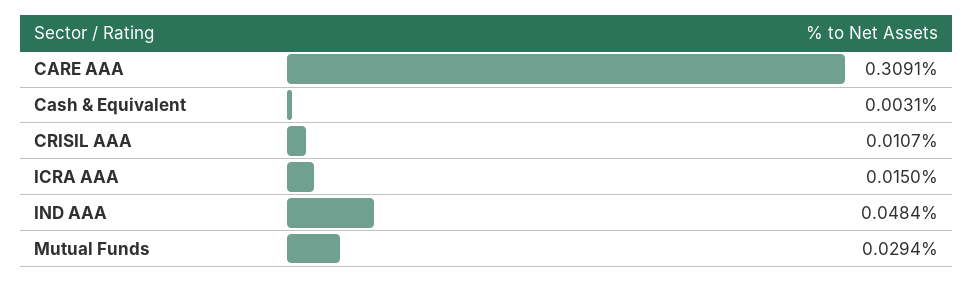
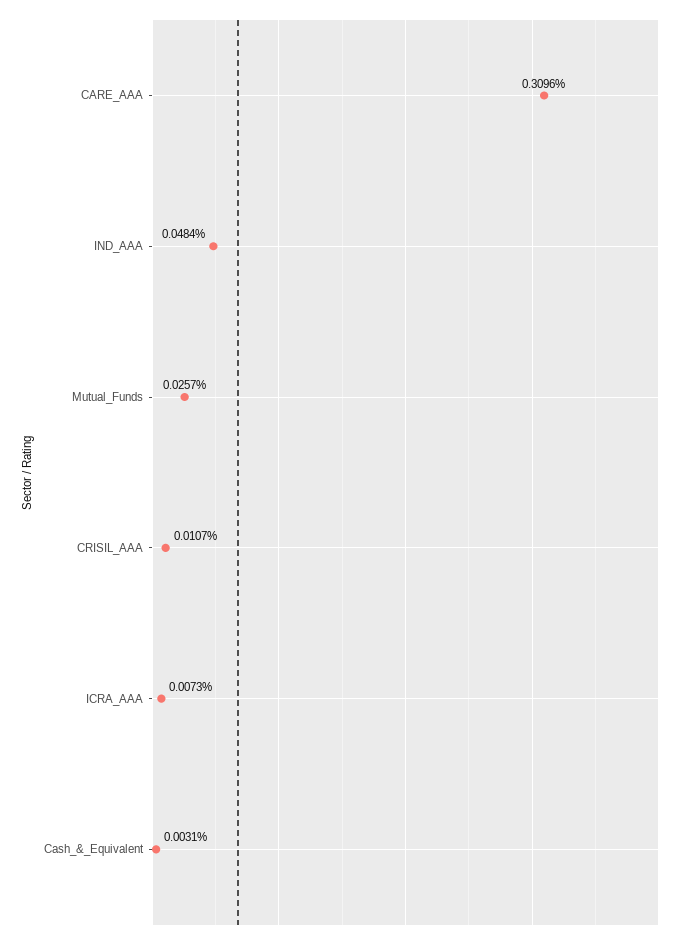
  {
-   "CARE AAA": 0.3091,
+   "CARE AAA": 0.3096,
    "Cash & Equivalent": 0.0031,
    "CRISIL AAA": 0.0107,
-   "ICRA AAA": 0.015,
+   "ICRA AAA": 0.0073,
    "IND AAA": 0.0484,
-   "Mutual Funds": 0.0294
+   "Mutual Funds": 0.0257
  }

